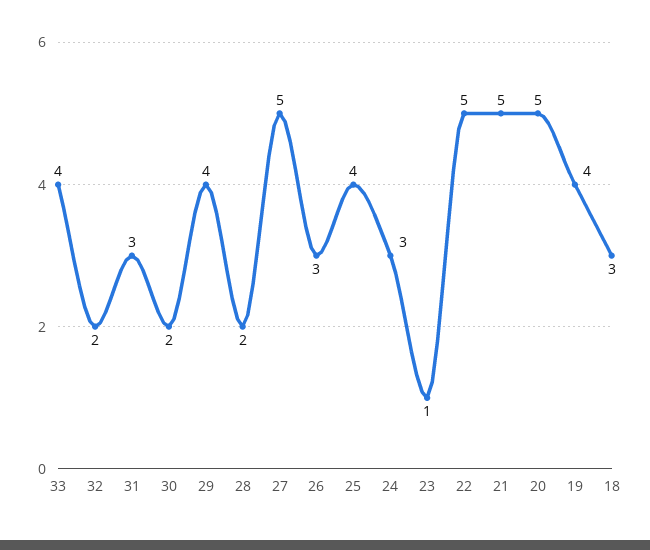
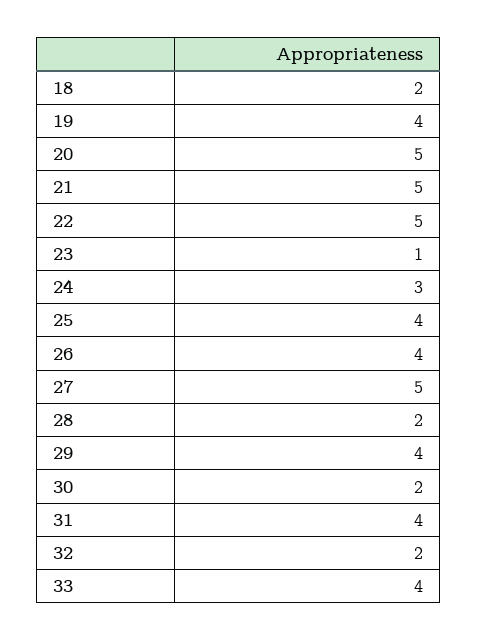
  {
    "33": 4,
    "32": 2,
-   "31": 3,
+   "31": 4,
    "30": 2,
    "29": 4,
    "28": 2,
    "27": 5,
-   "26": 3,
+   "26": 4,
    "25": 4,
    "24": 3,
    "23": 1,
    "22": 5,
    "21": 5,
    "20": 5,
    "19": 4,
-   "18": 3
+   "18": 2
  }

